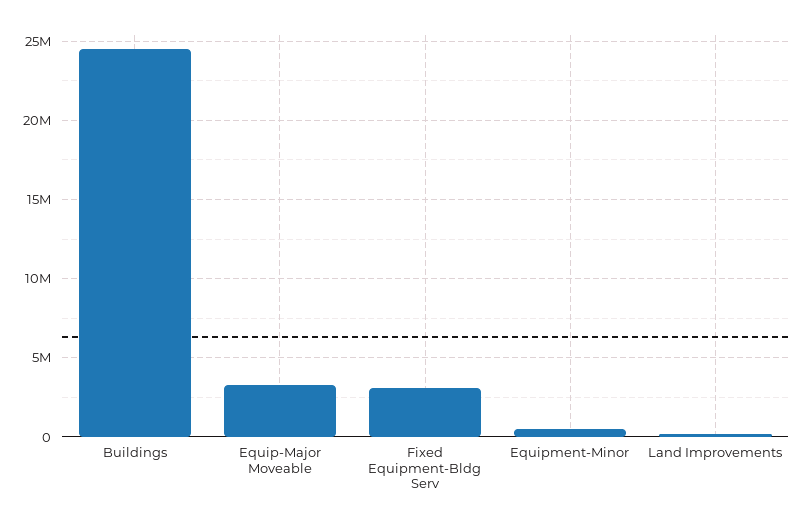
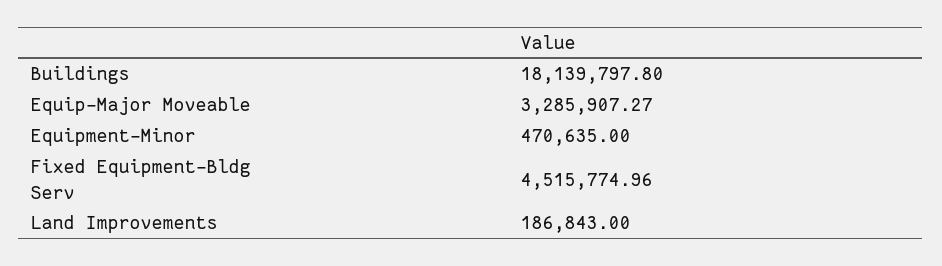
  {
-   "Buildings": 24500000,
+   "Buildings": 18139797.8,
    "Equip-Major Moveable": 3285907.27,
-   "Fixed Equipment-Bldg Serv": 3000000,
+   "Fixed Equipment-Bldg Serv": 4515774.96,
    "Equipment-Minor": 470635,
    "Land Improvements": 186843
  }

